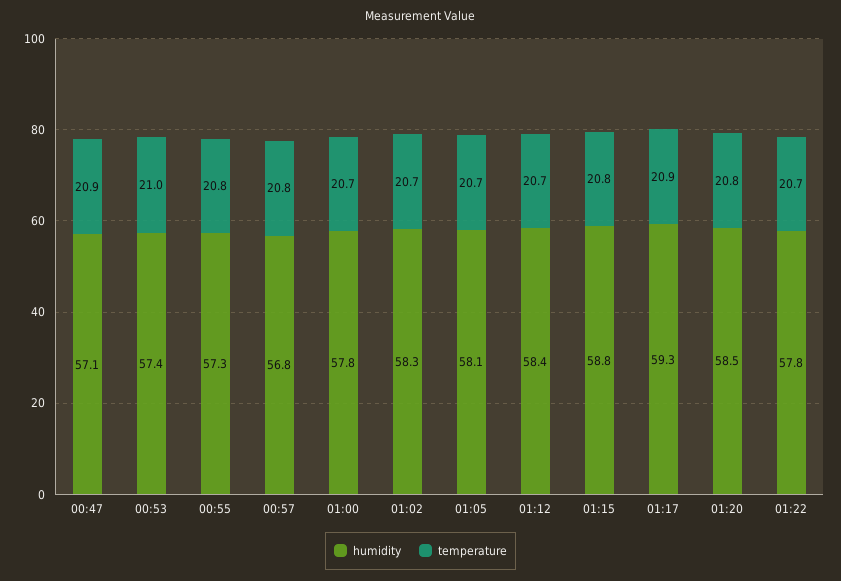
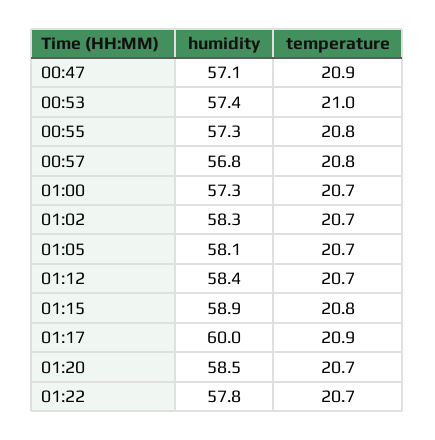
  {
    "humidity": {
      "00:47": 57.1,
      "00:53": 57.4,
      "00:55": 57.3,
      "00:57": 56.8,
-     "01:00": 57.8,
+     "01:00": 57.3,
      "01:02": 58.3,
      "01:05": 58.1,
      "01:12": 58.4,
-     "01:15": 58.8,
+     "01:15": 58.9,
-     "01:17": 59.3,
+     "01:17": 60,
      "01:20": 58.5,
      "01:22": 57.8
    },
    "temperature": {
      "00:47": 20.9,
      "00:53": 21,
      "00:55": 20.8,
      "00:57": 20.8,
      "01:00": 20.7,
      "01:02": 20.7,
      "01:05": 20.7,
      "01:12": 20.7,
      "01:15": 20.8,
      "01:17": 20.9,
-     "01:20": 20.8,
+     "01:20": 20.7,
      "01:22": 20.7
    }
  }

